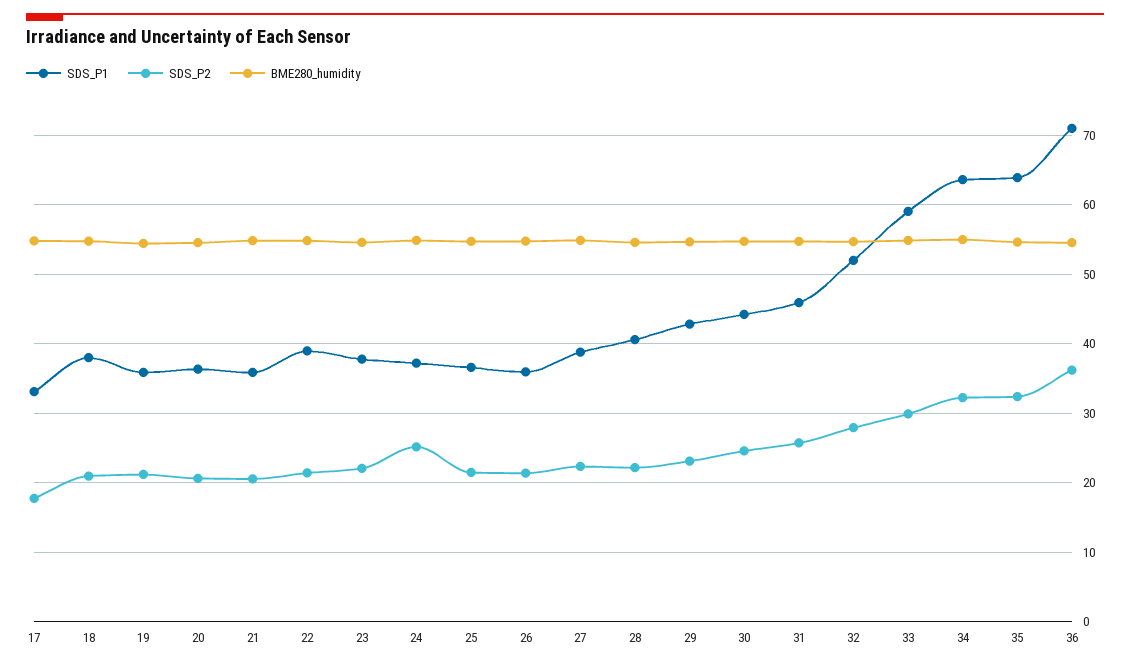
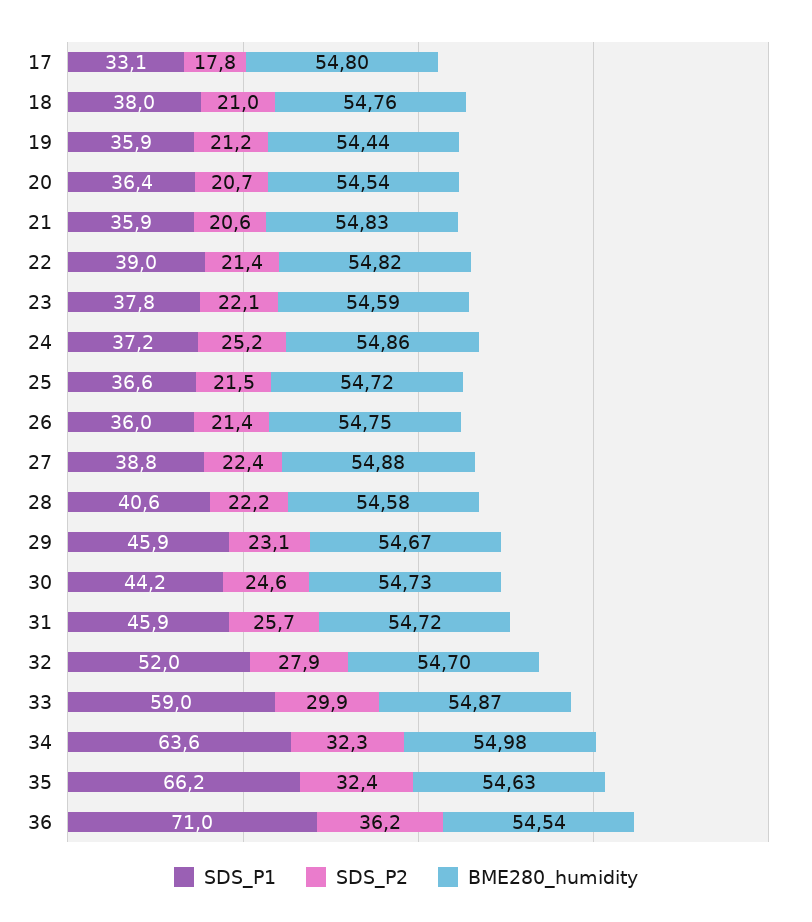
  {
    "SDS_P1": {
      "17": 33.1,
      "18": 38,
      "19": 35.9,
      "20": 36.4,
      "21": 35.9,
      "22": 39,
      "23": 37.8,
      "24": 37.2,
      "25": 36.6,
      "26": 36,
      "27": 38.8,
      "28": 40.6,
-     "29": 43,
+     "29": 45.9,
      "30": 44.2,
      "31": 45.9,
      "32": 52,
      "33": 59,
      "34": 63.6,
-     "35": 64,
+     "35": 66.2,
      "36": 71
    },
    "SDS_P2": {
      "17": 17.8,
      "18": 21,
      "19": 21.2,
      "20": 20.7,
      "21": 20.6,
      "22": 21.4,
      "23": 22.1,
      "24": 25.2,
      "25": 21.5,
      "26": 21.4,
      "27": 22.4,
      "28": 22.2,
      "29": 23.1,
      "30": 24.6,
      "31": 25.7,
      "32": 27.9,
      "33": 29.9,
      "34": 32.3,
      "35": 32.4,
      "36": 36.2
    },
    "BME280_humidity": {
      "17": 54.8,
      "18": 54.76,
      "19": 54.44,
      "20": 54.54,
      "21": 54.83,
      "22": 54.82,
      "23": 54.59,
      "24": 54.86,
      "25": 54.72,
      "26": 54.75,
      "27": 54.88,
      "28": 54.58,
      "29": 54.67,
      "30": 54.73,
      "31": 54.72,
      "32": 54.7,
      "33": 54.87,
      "34": 54.98,
      "35": 54.63,
      "36": 54.54
    }
  }

